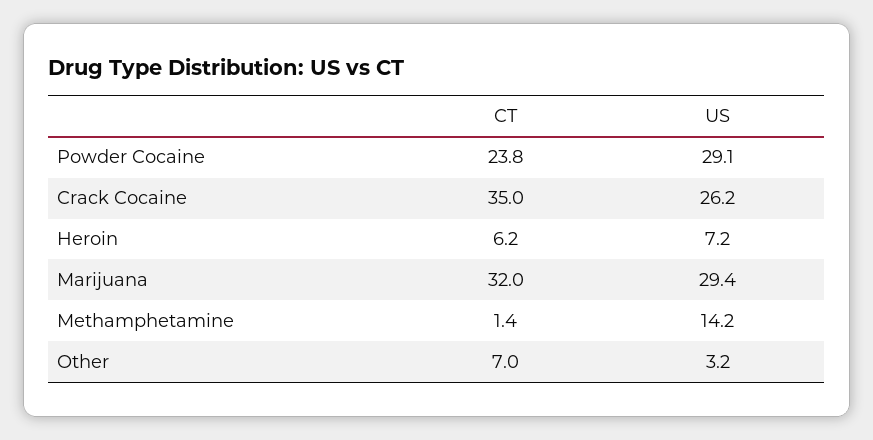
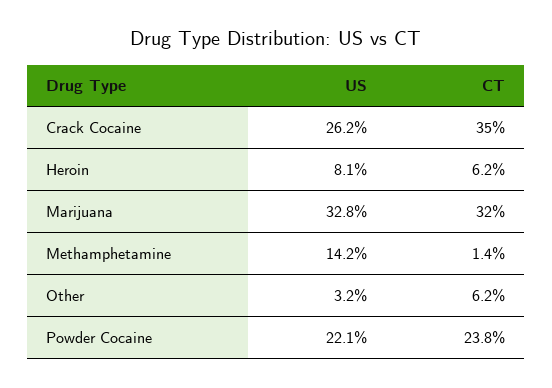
  {
    "CT": {
      "Powder Cocaine": 23.8,
      "Crack Cocaine": 35,
      "Heroin": 6.2,
      "Marijuana": 32,
      "Methamphetamine": 1.4,
-     "Other": 7
+     "Other": 6.2
    },
    "US": {
-     "Powder Cocaine": 29.1,
+     "Powder Cocaine": 22.1,
      "Crack Cocaine": 26.2,
-     "Heroin": 7.2,
+     "Heroin": 8.1,
-     "Marijuana": 29.4,
+     "Marijuana": 32.8,
      "Methamphetamine": 14.2,
      "Other": 3.2
    }
  }

